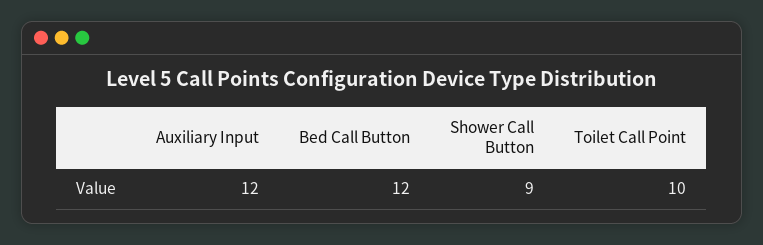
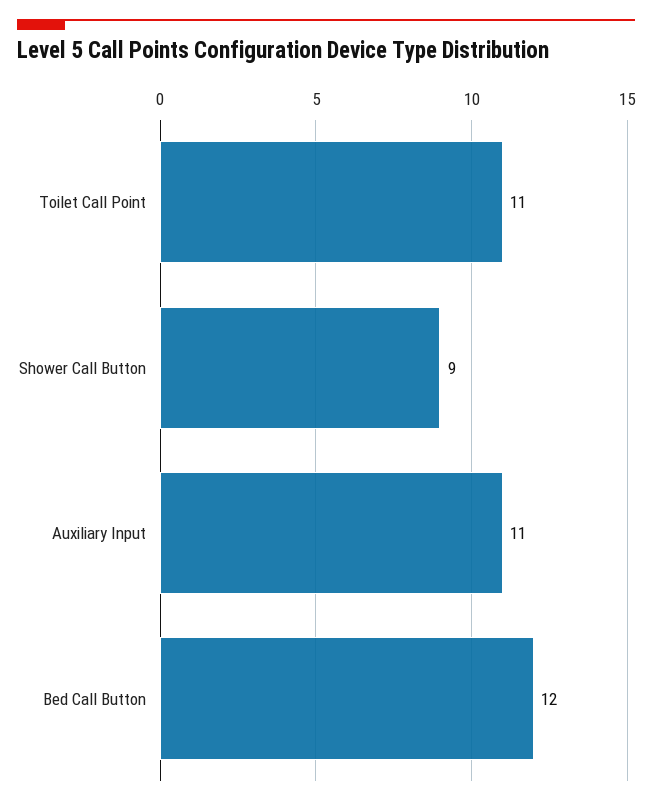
  {
-   "Auxiliary Input": 12,
+   "Auxiliary Input": 11,
    "Bed Call Button": 12,
    "Shower Call Button": 9,
-   "Toilet Call Point": 10
+   "Toilet Call Point": 11
  }

